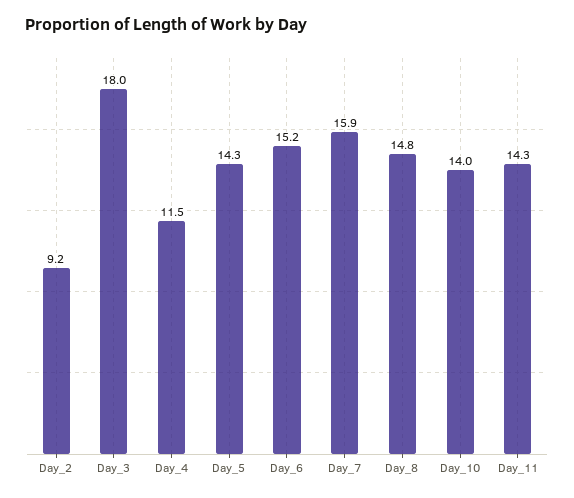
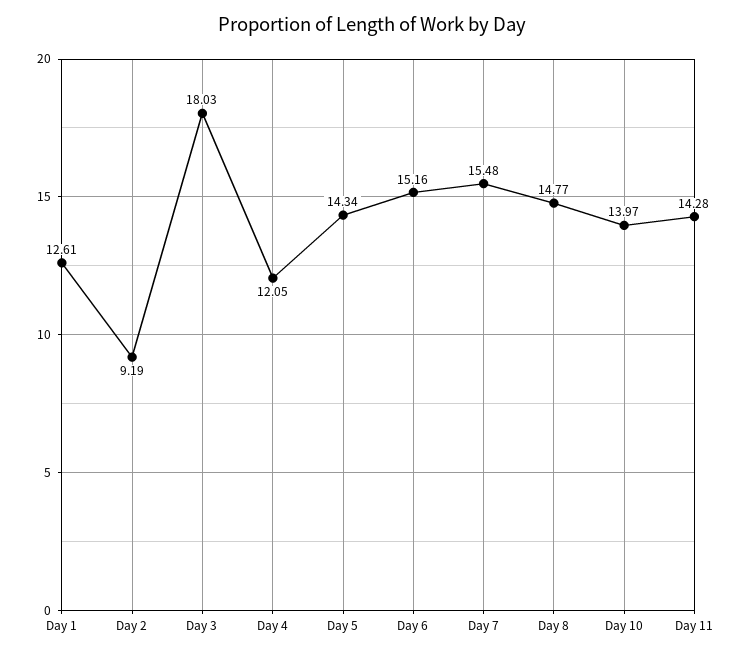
  {
    "Day_2": 9.19,
    "Day_3": 18.03,
-   "Day_4": 11.5,
+   "Day_4": 12.05,
    "Day_5": 14.34,
    "Day_6": 15.16,
-   "Day_7": 15.9,
+   "Day_7": 15.48,
    "Day_8": 14.77,
    "Day_10": 13.97,
-   "Day_11": 14.28
+   "Day_11": 14.28,
+   "Day 1": 12.61
  }

